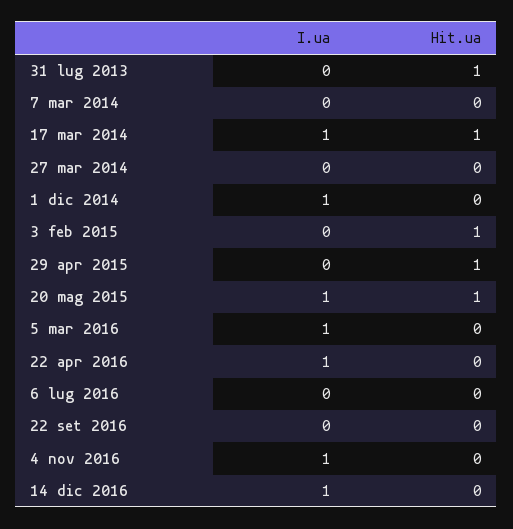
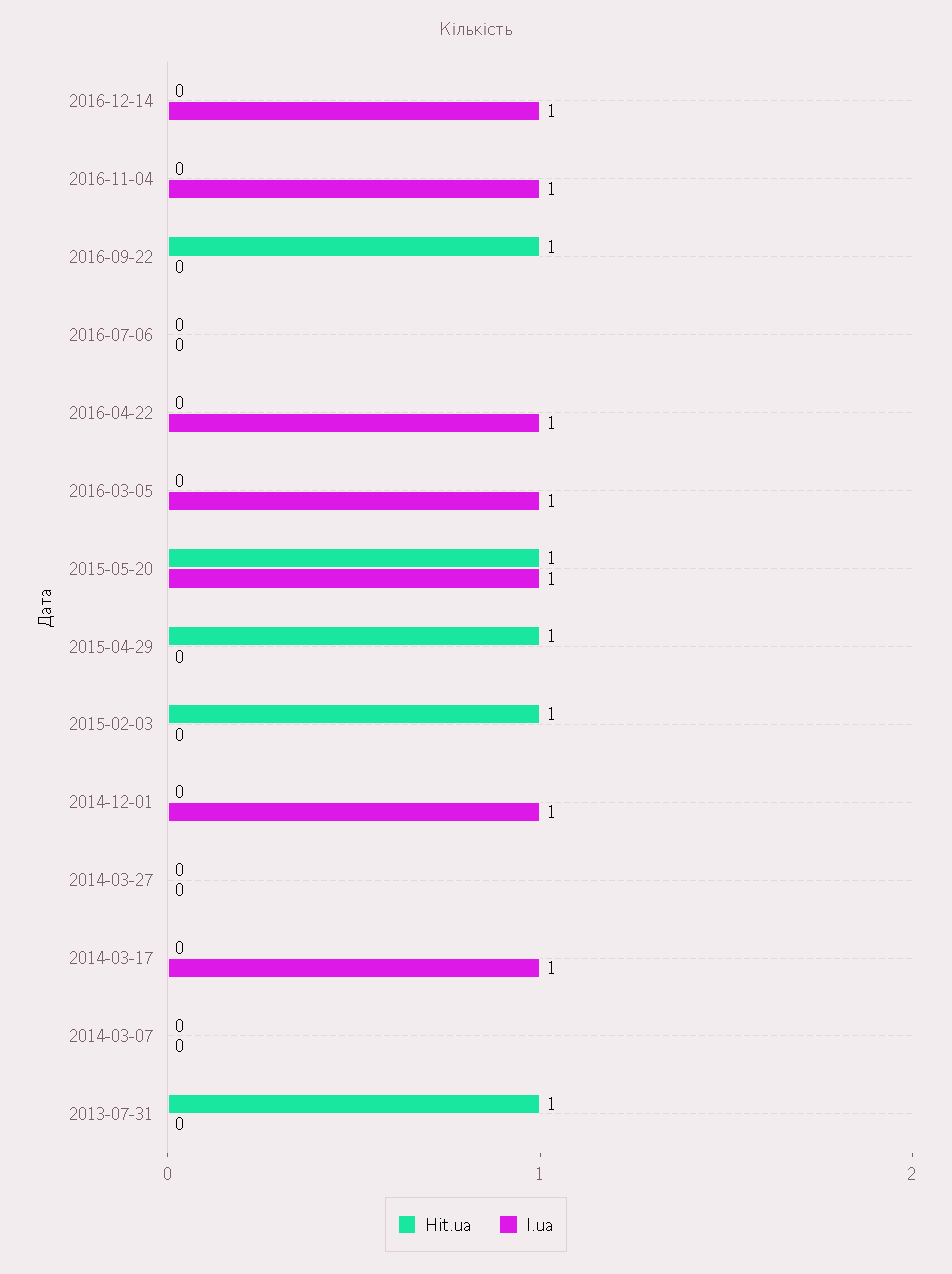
  {
    "I.ua": {
      "31 lug 2013": 0,
      "7 mar 2014": 0,
      "17 mar 2014": 1,
      "27 mar 2014": 0,
      "1 dic 2014": 1,
      "3 feb 2015": 0,
      "29 apr 2015": 0,
      "20 mag 2015": 1,
      "5 mar 2016": 1,
      "22 apr 2016": 1,
      "6 lug 2016": 0,
      "22 set 2016": 0,
      "4 nov 2016": 1,
      "14 dic 2016": 1
    },
    "Hit.ua": {
      "31 lug 2013": 1,
      "7 mar 2014": 0,
-     "17 mar 2014": 1,
+     "17 mar 2014": 0,
      "27 mar 2014": 0,
      "1 dic 2014": 0,
      "3 feb 2015": 1,
      "29 apr 2015": 1,
      "20 mag 2015": 1,
      "5 mar 2016": 0,
      "22 apr 2016": 0,
      "6 lug 2016": 0,
-     "22 set 2016": 0,
+     "22 set 2016": 1,
      "4 nov 2016": 0,
      "14 dic 2016": 0
    }
  }

